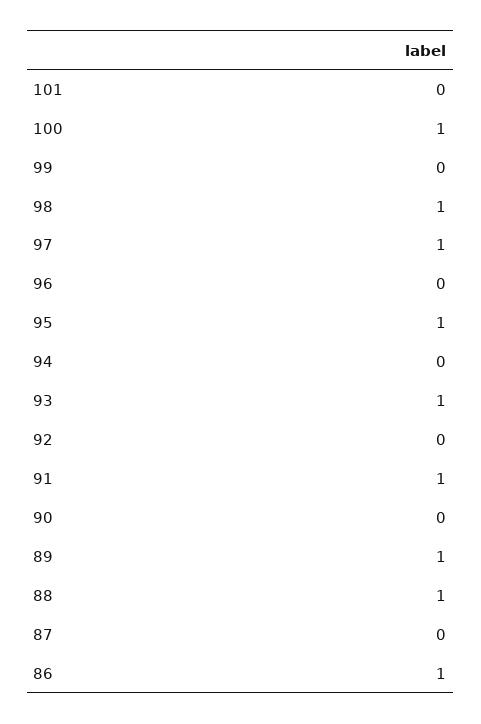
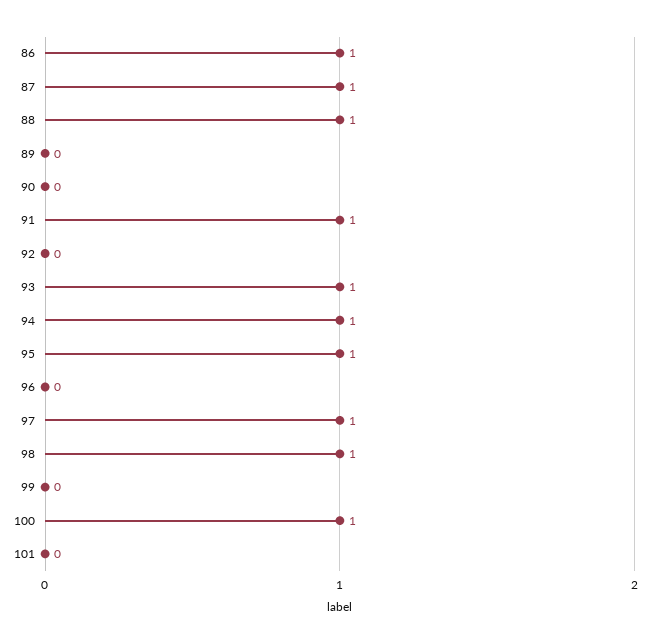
  {
    "101": 0,
    "100": 1,
    "99": 0,
    "98": 1,
    "97": 1,
    "96": 0,
    "95": 1,
-   "94": 0,
+   "94": 1,
    "93": 1,
    "92": 0,
    "91": 1,
    "90": 0,
-   "89": 1,
+   "89": 0,
    "88": 1,
-   "87": 0,
+   "87": 1,
    "86": 1
  }

